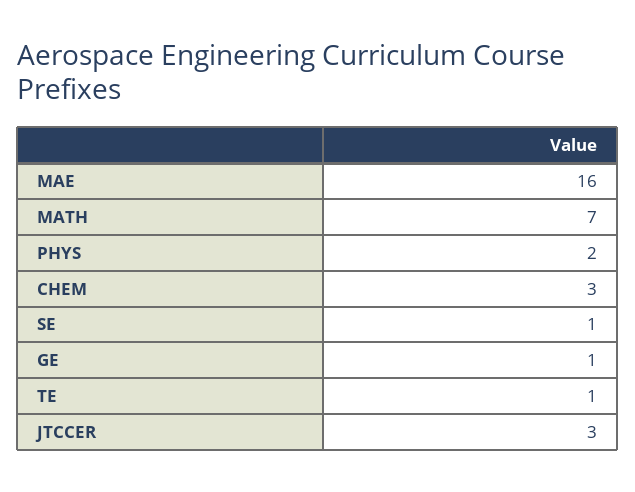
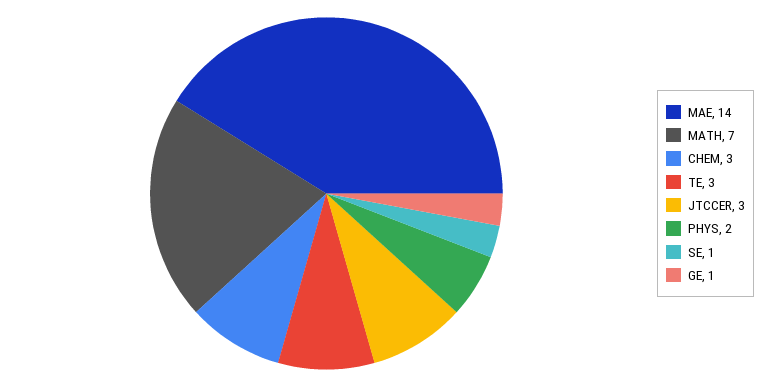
  {
-   "MAE": 16,
+   "MAE": 14,
    "MATH": 7,
    "PHYS": 2,
    "CHEM": 3,
    "SE": 1,
    "GE": 1,
-   "TE": 1,
+   "TE": 3,
    "JTCCER": 3
  }

